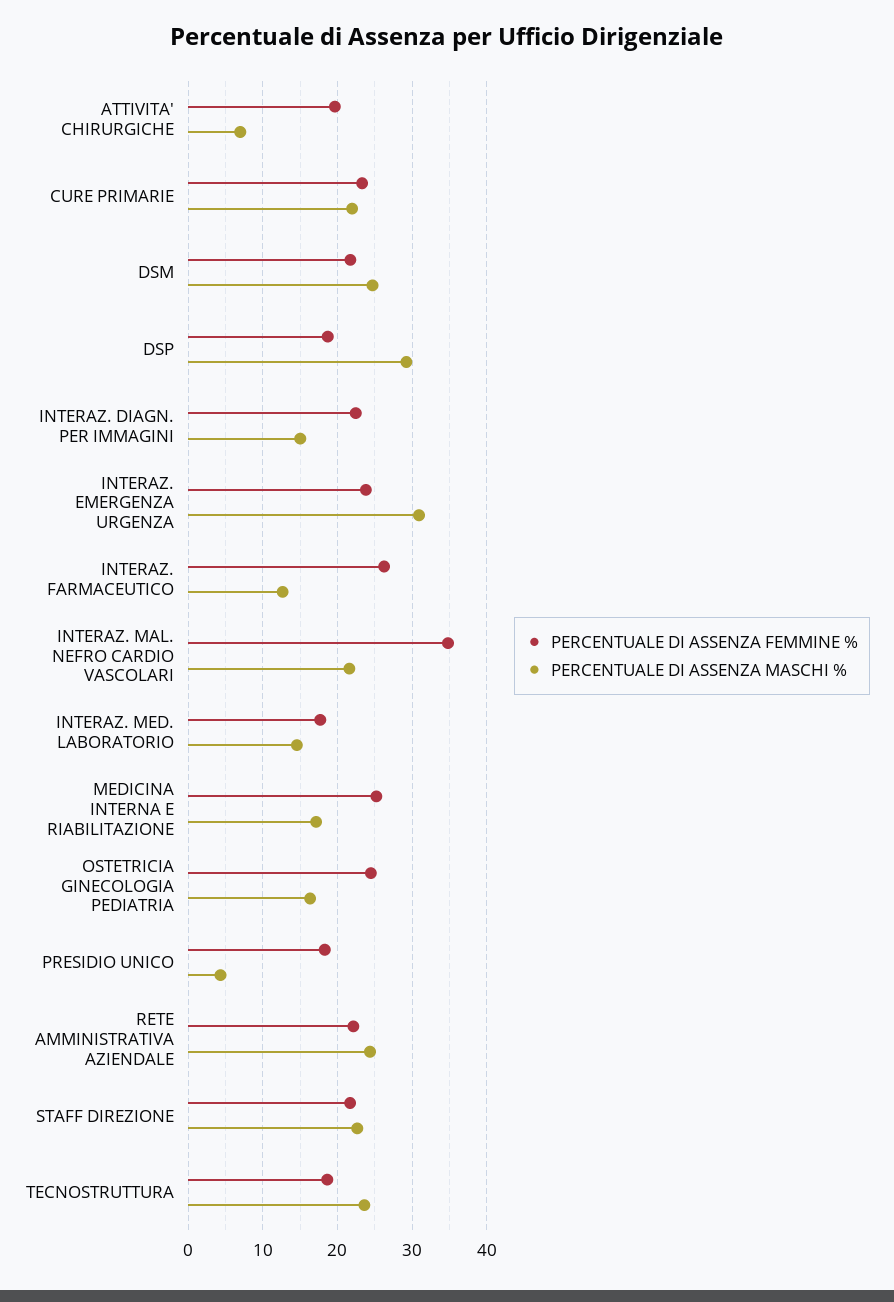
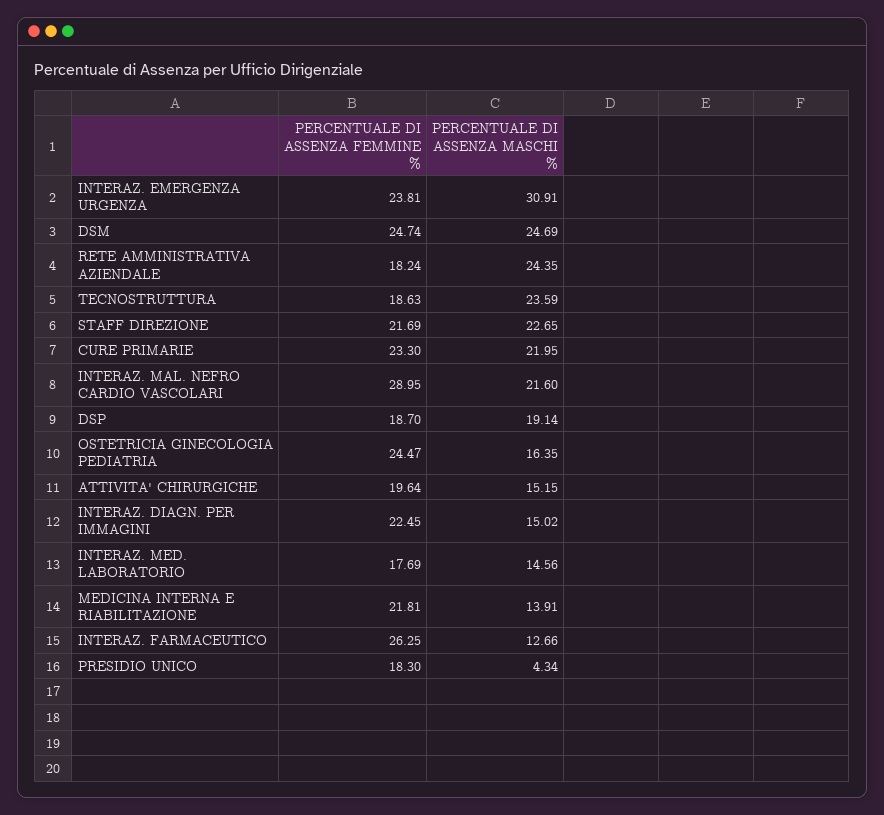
  {
    "PERCENTUALE DI ASSENZA FEMMINE %": {
      "ATTIVITA' CHIRURGICHE": 19.64,
      "CURE PRIMARIE": 23.3,
-     "DSM": 22,
+     "DSM": 24.74,
      "DSP": 18.7,
      "INTERAZ. DIAGN. PER IMMAGINI": 22.45,
      "INTERAZ. EMERGENZA URGENZA": 23.81,
      "INTERAZ. FARMACEUTICO": 26.25,
-     "INTERAZ. MAL. NEFRO CARDIO VASCOLARI": 35,
+     "INTERAZ. MAL. NEFRO CARDIO VASCOLARI": 28.95,
      "INTERAZ. MED. LABORATORIO": 17.69,
-     "MEDICINA INTERNA E RIABILITAZIONE": 25,
+     "MEDICINA INTERNA E RIABILITAZIONE": 21.81,
      "OSTETRICIA GINECOLOGIA PEDIATRIA": 24.47,
      "PRESIDIO UNICO": 18.3,
-     "RETE AMMINISTRATIVA AZIENDALE": 22,
+     "RETE AMMINISTRATIVA AZIENDALE": 18.24,
      "STAFF DIREZIONE": 21.69,
      "TECNOSTRUTTURA": 18.63
    },
    "PERCENTUALE DI ASSENZA MASCHI %": {
-     "ATTIVITA' CHIRURGICHE": 7,
+     "ATTIVITA' CHIRURGICHE": 15.15,
      "CURE PRIMARIE": 21.95,
      "DSM": 24.69,
-     "DSP": 29,
+     "DSP": 19.14,
      "INTERAZ. DIAGN. PER IMMAGINI": 15.02,
      "INTERAZ. EMERGENZA URGENZA": 30.91,
      "INTERAZ. FARMACEUTICO": 12.66,
      "INTERAZ. MAL. NEFRO CARDIO VASCOLARI": 21.6,
      "INTERAZ. MED. LABORATORIO": 14.56,
-     "MEDICINA INTERNA E RIABILITAZIONE": 17,
+     "MEDICINA INTERNA E RIABILITAZIONE": 13.91,
      "OSTETRICIA GINECOLOGIA PEDIATRIA": 16.35,
      "PRESIDIO UNICO": 4.34,
      "RETE AMMINISTRATIVA AZIENDALE": 24.35,
      "STAFF DIREZIONE": 22.65,
      "TECNOSTRUTTURA": 23.59
    }
  }

